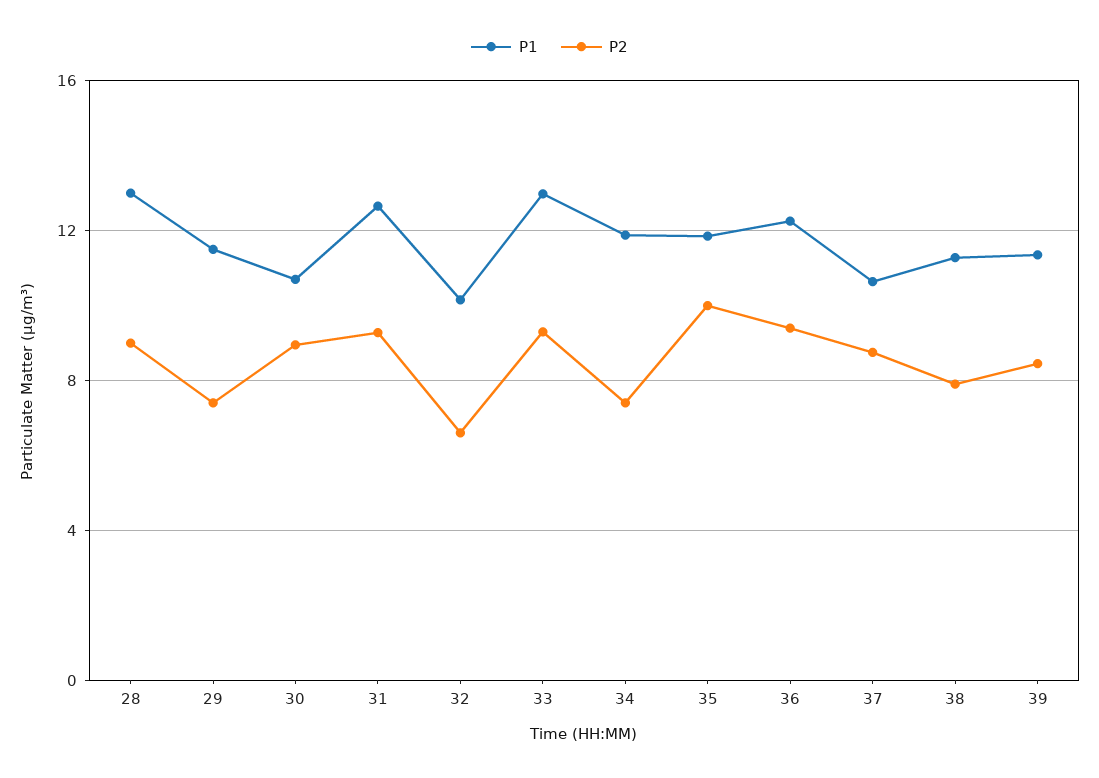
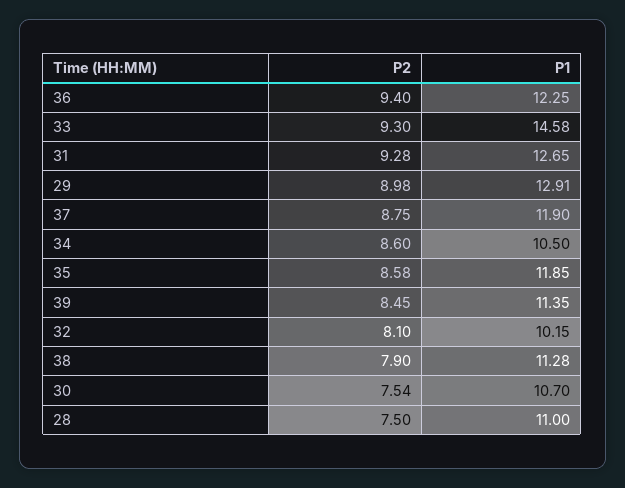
  {
    "P1": {
-     "28": 13,
+     "28": 11,
-     "29": 11.5,
+     "29": 12.91,
      "30": 10.7,
      "31": 12.65,
      "32": 10.15,
-     "33": 13,
+     "33": 14.58,
-     "34": 12,
+     "34": 10.5,
      "35": 11.85,
      "36": 12.25,
-     "37": 10.5,
+     "37": 11.9,
      "38": 11.28,
      "39": 11.35
    },
    "P2": {
-     "28": 9,
+     "28": 7.5,
-     "29": 7.5,
+     "29": 8.98,
-     "30": 9,
+     "30": 7.54,
      "31": 9.28,
-     "32": 6.5,
+     "32": 8.1,
      "33": 9.3,
-     "34": 7.5,
+     "34": 8.6,
-     "35": 10,
+     "35": 8.58,
      "36": 9.4,
      "37": 8.75,
      "38": 7.9,
      "39": 8.45
    }
  }

